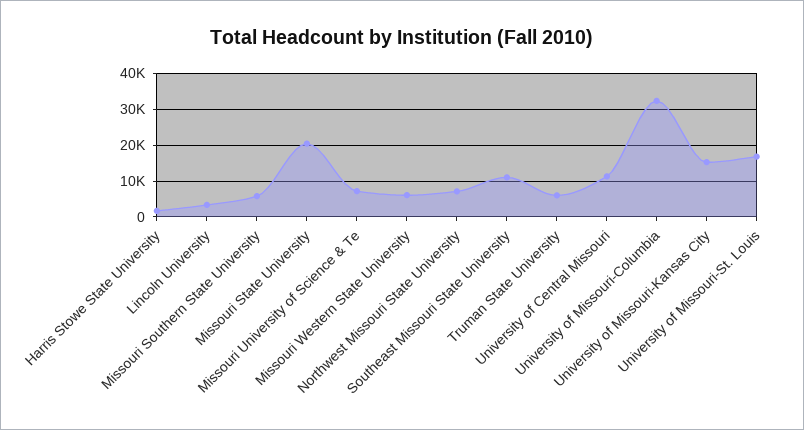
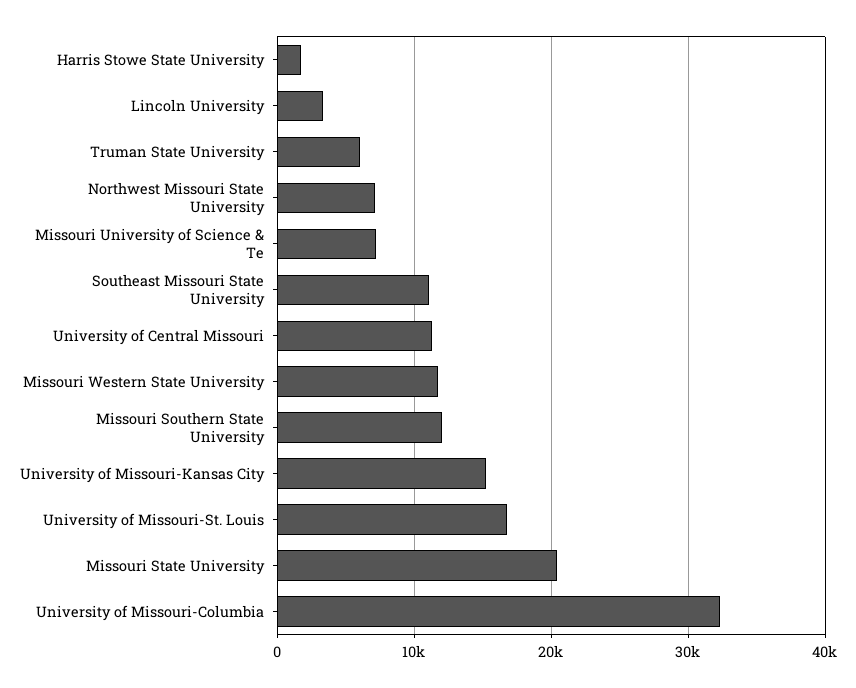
  {
    "Harris Stowe State University": 2000,
    "Lincoln University": 3000,
-   "Missouri Southern State University": 6000,
+   "Missouri Southern State University": 12000,
    "Missouri State University": 20000,
    "Missouri University of Science & Te": 7000,
-   "Missouri Western State University": 6000,
+   "Missouri Western State University": 12000,
    "Northwest Missouri State University": 7000,
    "Southeast Missouri State University": 11000,
    "Truman State University": 6000,
    "University of Central Missouri": 11000,
    "University of Missouri-Columbia": 32000,
    "University of Missouri-Kansas City": 15000,
    "University of Missouri-St. Louis": 17000
  }

